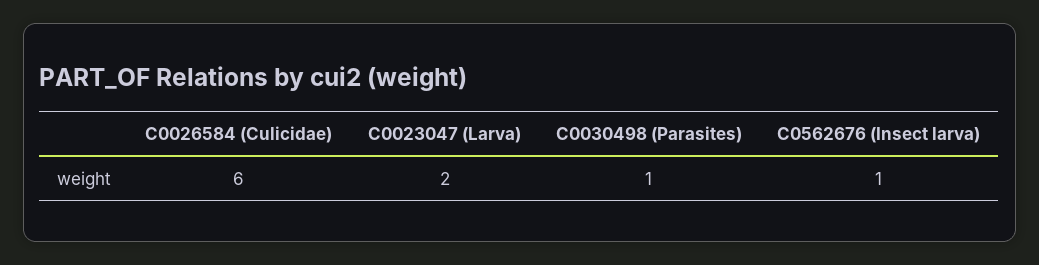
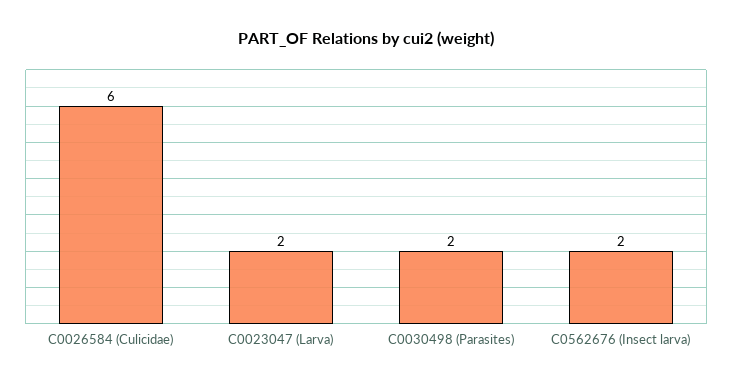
  {
    "C0026584 (Culicidae)": 6,
    "C0023047 (Larva)": 2,
-   "C0030498 (Parasites)": 1,
+   "C0030498 (Parasites)": 2,
-   "C0562676 (Insect larva)": 1
+   "C0562676 (Insect larva)": 2
  }

